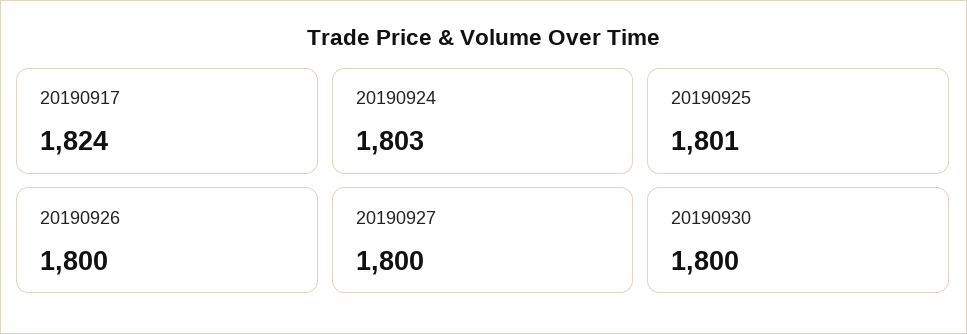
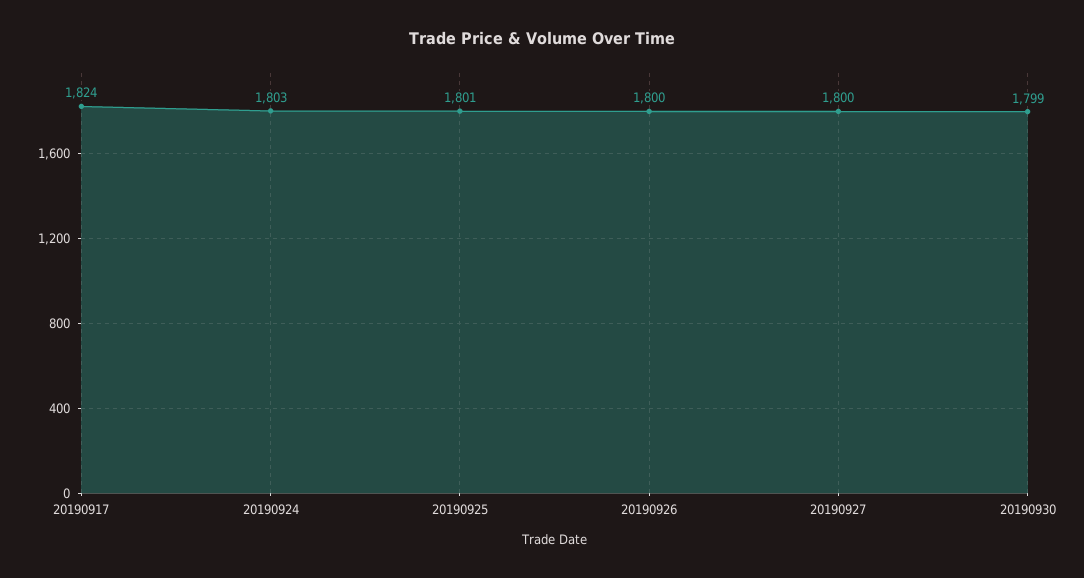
  {
    "20190917": 1824,
    "20190924": 1803,
    "20190925": 1801,
    "20190926": 1800,
    "20190927": 1800,
-   "20190930": 1800
+   "20190930": 1799
  }

